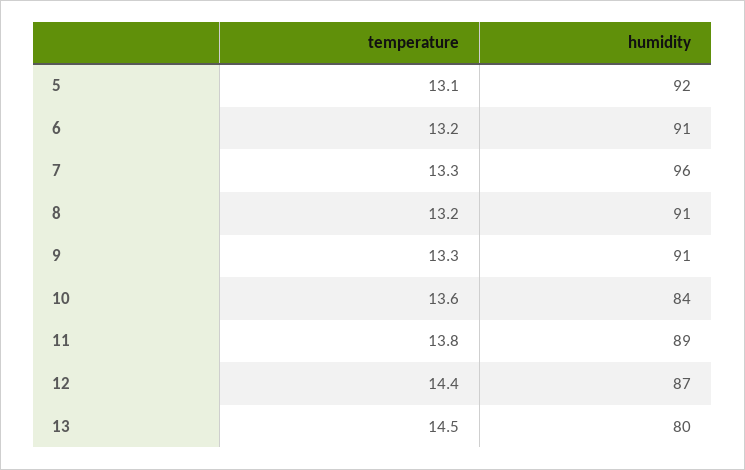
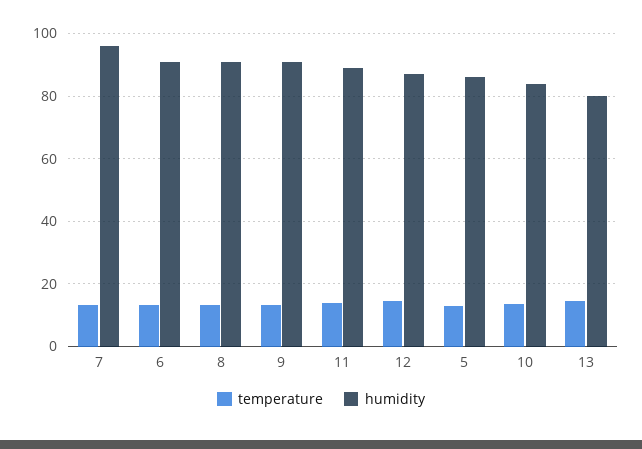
  {
    "temperature": {
      "5": 13.1,
      "6": 13.2,
      "7": 13.3,
      "8": 13.2,
      "9": 13.3,
      "10": 13.6,
      "11": 13.8,
      "12": 14.4,
      "13": 14.5
    },
    "humidity": {
-     "5": 92,
+     "5": 86,
      "6": 91,
      "7": 96,
      "8": 91,
      "9": 91,
      "10": 84,
      "11": 89,
      "12": 87,
      "13": 80
    }
  }

